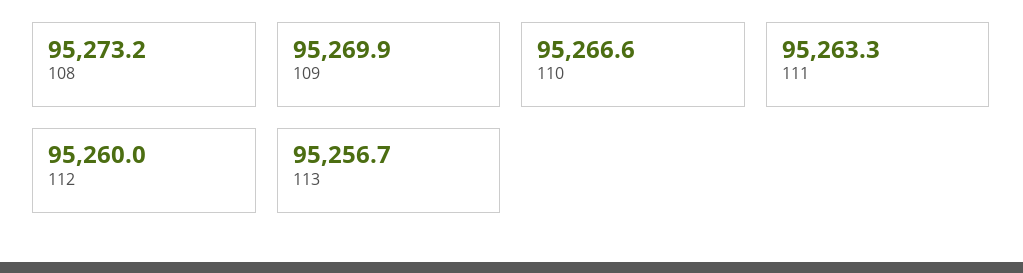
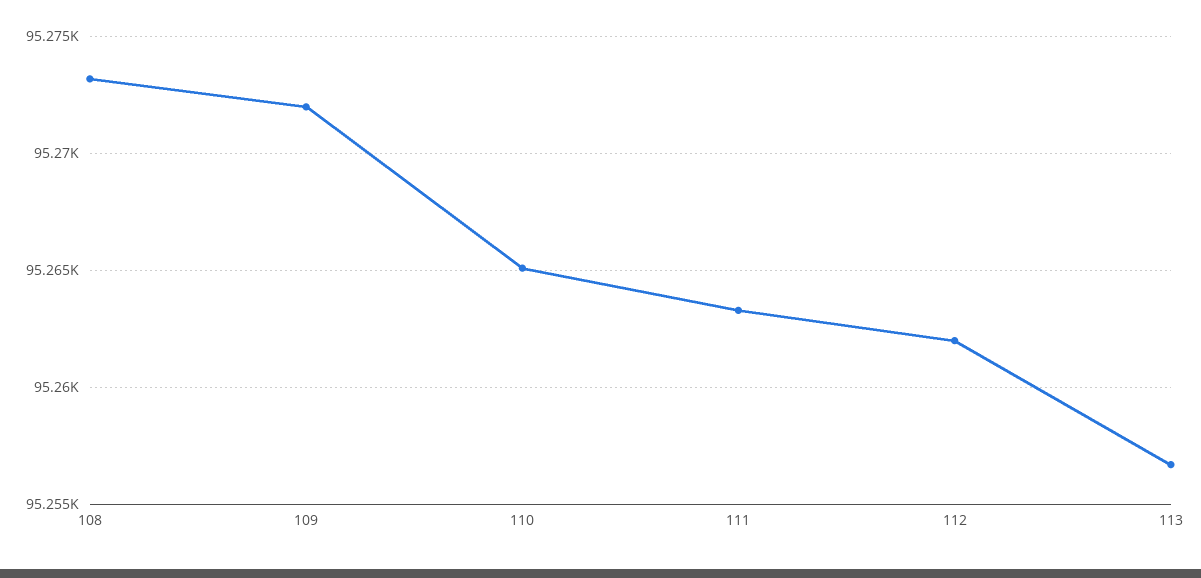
  {
    "108": 95273.2,
-   "109": 95269.9,
+   "109": 95272,
-   "110": 95266.6,
+   "110": 95265,
    "111": 95263.3,
-   "112": 95260,
+   "112": 95262,
    "113": 95256.7
  }

